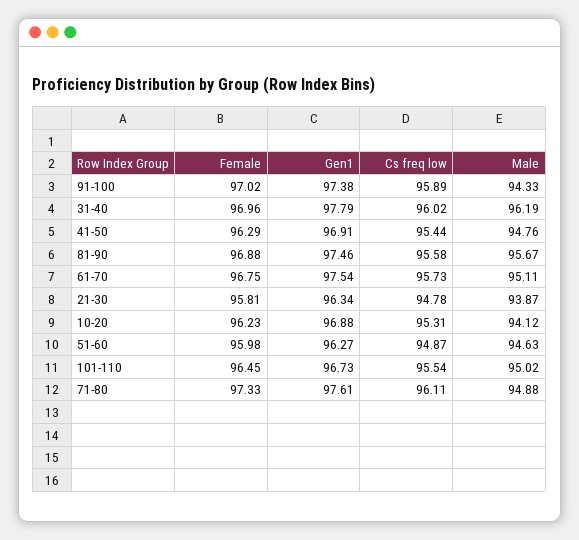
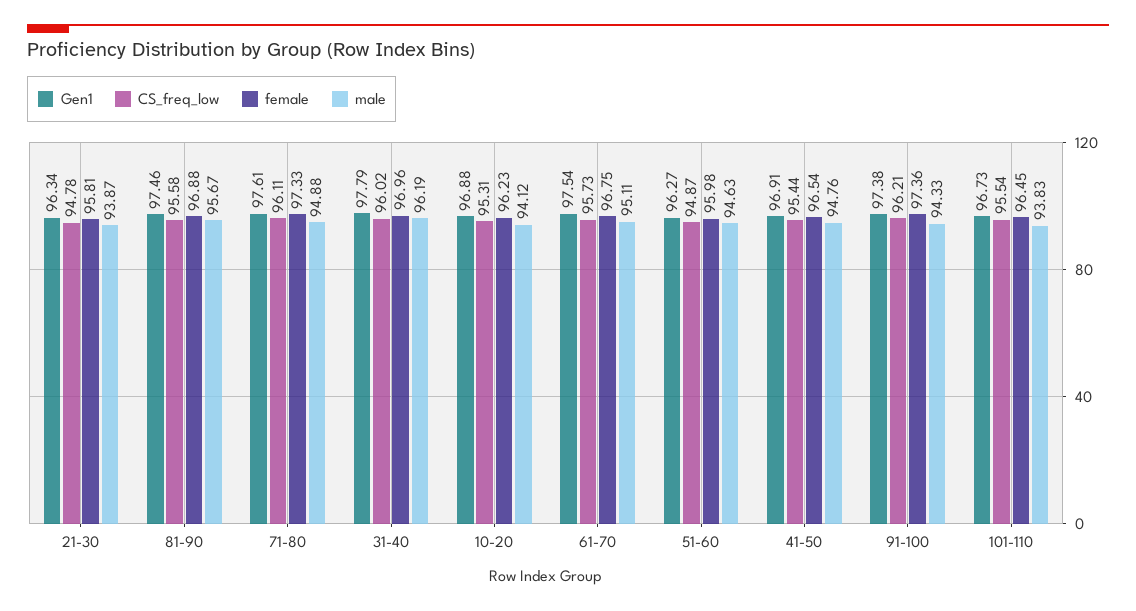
  {
    "Female": {
-     "91-100": 97.02,
+     "91-100": 97.36,
      "31-40": 96.96,
-     "41-50": 96.29,
+     "41-50": 96.54,
      "81-90": 96.88,
      "61-70": 96.75,
      "21-30": 95.81,
      "10-20": 96.23,
      "51-60": 95.98,
      "101-110": 96.45,
      "71-80": 97.33
    },
    "Gen1": {
      "91-100": 97.38,
      "31-40": 97.79,
      "41-50": 96.91,
      "81-90": 97.46,
      "61-70": 97.54,
      "21-30": 96.34,
      "10-20": 96.88,
      "51-60": 96.27,
      "101-110": 96.73,
      "71-80": 97.61
    },
    "Cs freq low": {
-     "91-100": 95.89,
+     "91-100": 96.21,
      "31-40": 96.02,
      "41-50": 95.44,
      "81-90": 95.58,
      "61-70": 95.73,
      "21-30": 94.78,
      "10-20": 95.31,
      "51-60": 94.87,
      "101-110": 95.54,
      "71-80": 96.11
    },
    "Male": {
      "91-100": 94.33,
      "31-40": 96.19,
      "41-50": 94.76,
      "81-90": 95.67,
      "61-70": 95.11,
      "21-30": 93.87,
      "10-20": 94.12,
      "51-60": 94.63,
-     "101-110": 95.02,
+     "101-110": 93.83,
      "71-80": 94.88
    }
  }

